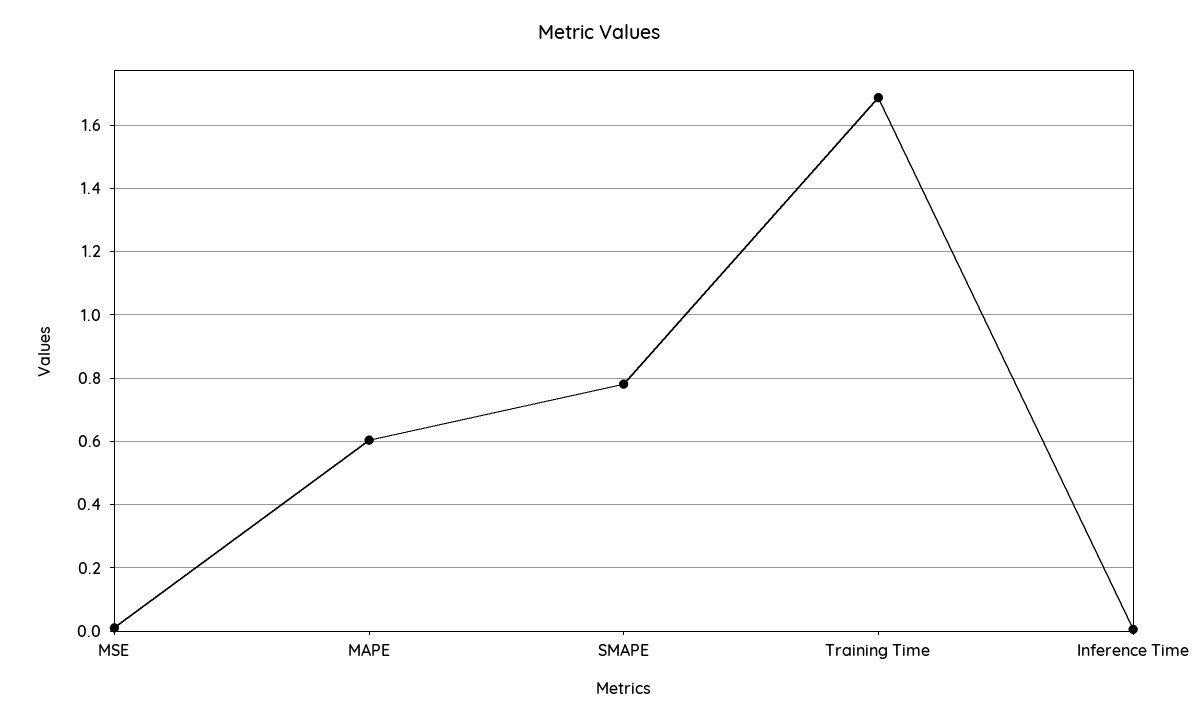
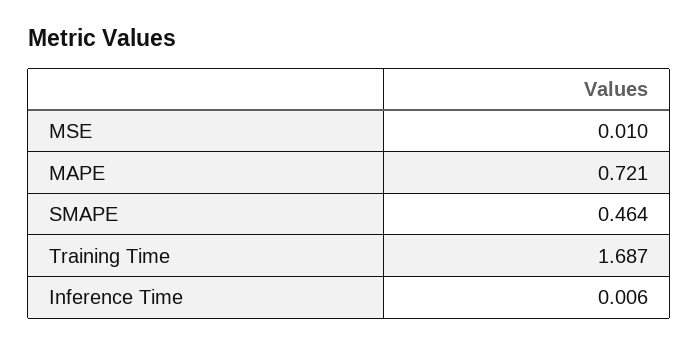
  {
    "MSE": 0.01,
-   "MAPE": 0.6,
+   "MAPE": 0.721,
-   "SMAPE": 0.78,
+   "SMAPE": 0.464,
    "Training Time": 1.687,
    "Inference Time": 0.006
  }

